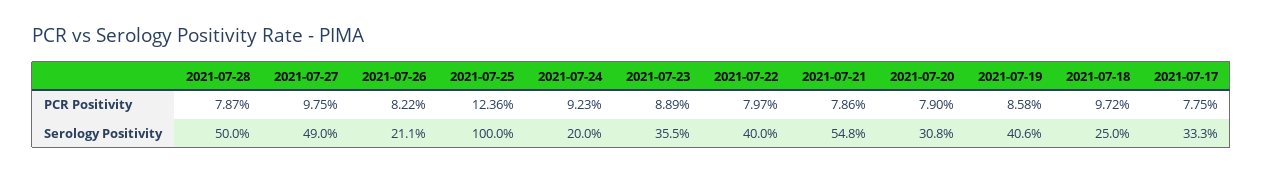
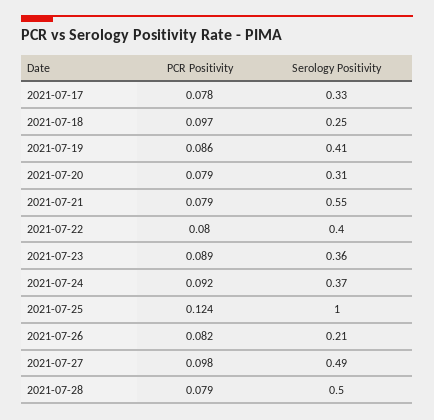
  {
    "2021-07-28": {
      "PCR Positivity": 0.0787,
      "Serology Positivity": 0.5
    },
    "2021-07-27": {
      "PCR Positivity": 0.0975,
      "Serology Positivity": 0.49
    },
    "2021-07-26": {
      "PCR Positivity": 0.0822,
      "Serology Positivity": 0.211
    },
    "2021-07-25": {
      "PCR Positivity": 0.1236,
      "Serology Positivity": 1
    },
    "2021-07-24": {
      "PCR Positivity": 0.0923,
-     "Serology Positivity": 0.2
+     "Serology Positivity": 0.37
    },
    "2021-07-23": {
      "PCR Positivity": 0.0889,
      "Serology Positivity": 0.355
    },
    "2021-07-22": {
      "PCR Positivity": 0.0797,
      "Serology Positivity": 0.4
    },
    "2021-07-21": {
      "PCR Positivity": 0.0786,
      "Serology Positivity": 0.548
    },
    "2021-07-20": {
      "PCR Positivity": 0.079,
      "Serology Positivity": 0.308
    },
    "2021-07-19": {
      "PCR Positivity": 0.0858,
      "Serology Positivity": 0.406
    },
    "2021-07-18": {
      "PCR Positivity": 0.0972,
      "Serology Positivity": 0.25
    },
    "2021-07-17": {
      "PCR Positivity": 0.0775,
      "Serology Positivity": 0.333
    }
  }

